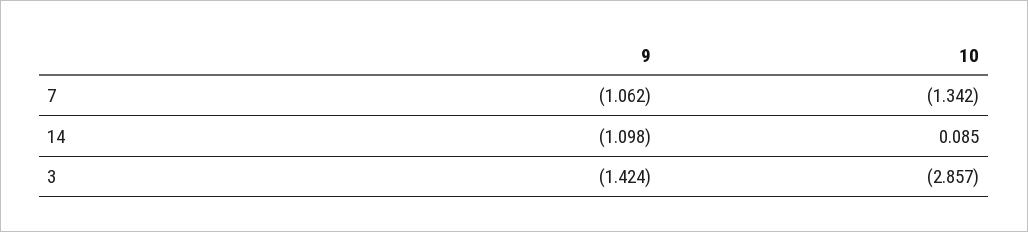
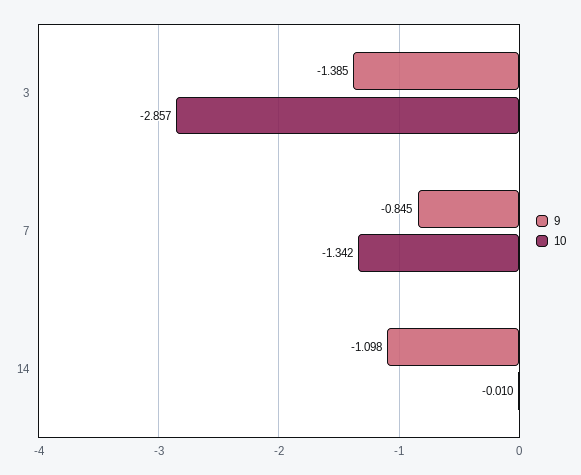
  {
    "9": {
-     "7": -1.062,
+     "7": -0.845,
      "14": -1.098,
-     "3": -1.424
+     "3": -1.385
    },
    "10": {
      "7": -1.342,
-     "14": 0.085,
+     "14": -0.01,
      "3": -2.857
    }
  }

